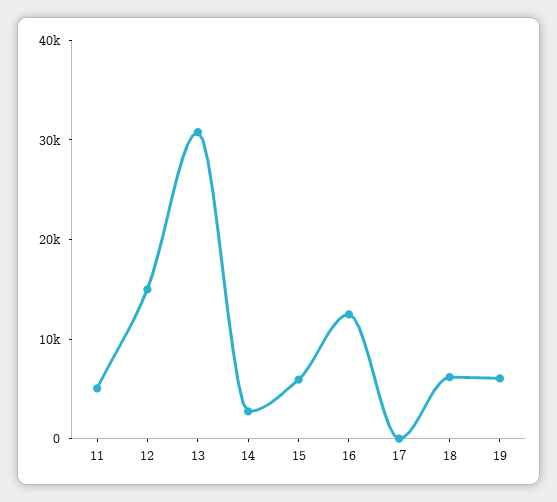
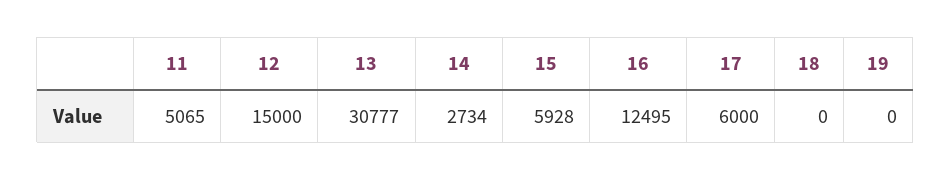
  {
    "11": 5065,
    "12": 15000,
    "13": 30777,
    "14": 2734,
    "15": 5928,
    "16": 12495,
-   "17": 0,
+   "17": 6000,
-   "18": 6000,
+   "18": 0,
-   "19": 6000
+   "19": 0
  }

